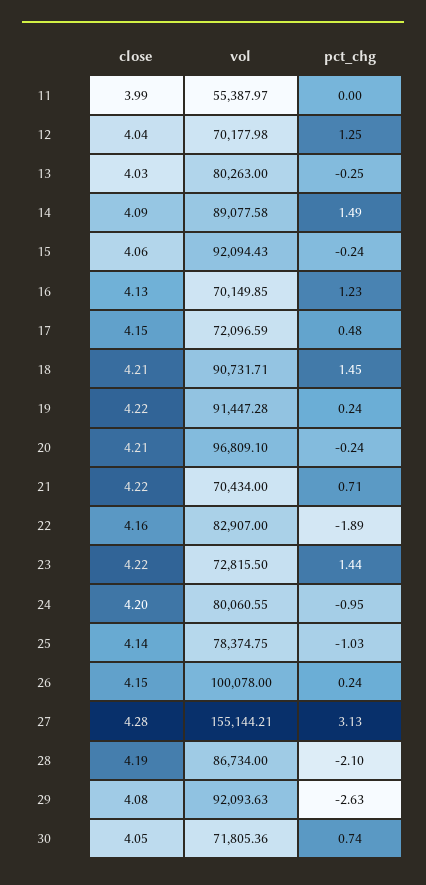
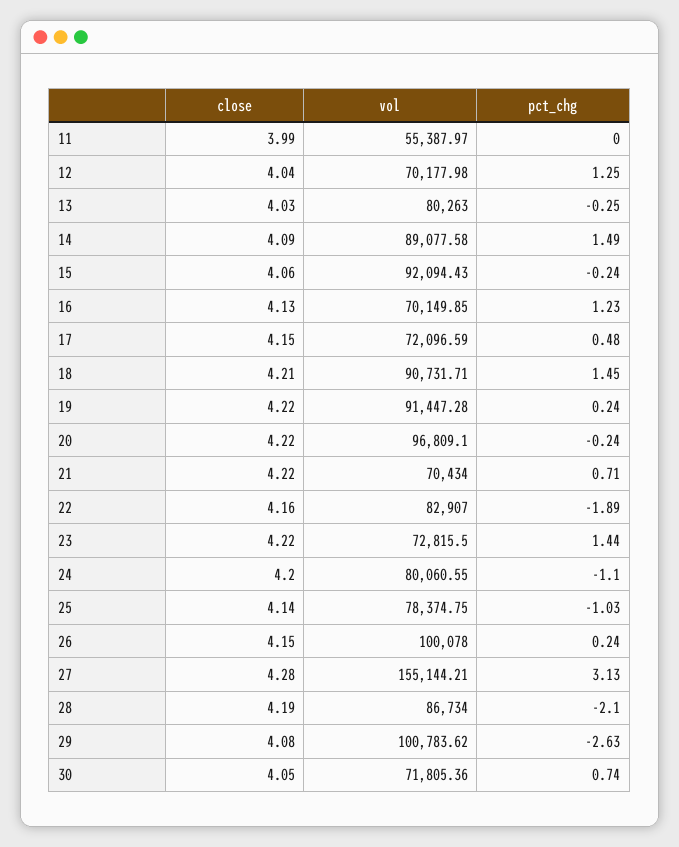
  {
    "close": {
      "11": 3.99,
      "12": 4.04,
      "13": 4.03,
      "14": 4.09,
      "15": 4.06,
      "16": 4.13,
      "17": 4.15,
      "18": 4.21,
      "19": 4.22,
-     "20": 4.21,
+     "20": 4.22,
      "21": 4.22,
      "22": 4.16,
      "23": 4.22,
      "24": 4.2,
      "25": 4.14,
      "26": 4.15,
      "27": 4.28,
      "28": 4.19,
      "29": 4.08,
      "30": 4.05
    },
    "vol": {
      "11": 55387.97,
      "12": 70177.98,
      "13": 80263,
      "14": 89077.58,
      "15": 92094.43,
      "16": 70149.85,
      "17": 72096.59,
      "18": 90731.71,
      "19": 91447.28,
      "20": 96809.1,
      "21": 70434,
      "22": 82907,
      "23": 72815.5,
      "24": 80060.55,
      "25": 78374.75,
      "26": 100078,
      "27": 155144.21,
      "28": 86734,
-     "29": 92093.63,
+     "29": 100783.62,
      "30": 71805.36
    },
    "pct_chg": {
      "11": 0,
      "12": 1.25,
      "13": -0.25,
      "14": 1.49,
      "15": -0.24,
      "16": 1.23,
      "17": 0.48,
      "18": 1.45,
      "19": 0.24,
      "20": -0.24,
      "21": 0.71,
      "22": -1.89,
      "23": 1.44,
-     "24": -0.95,
+     "24": -1.1,
      "25": -1.03,
      "26": 0.24,
      "27": 3.13,
      "28": -2.1,
      "29": -2.63,
      "30": 0.74
    }
  }

